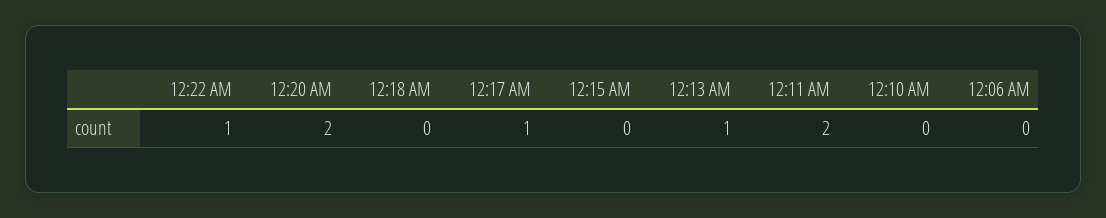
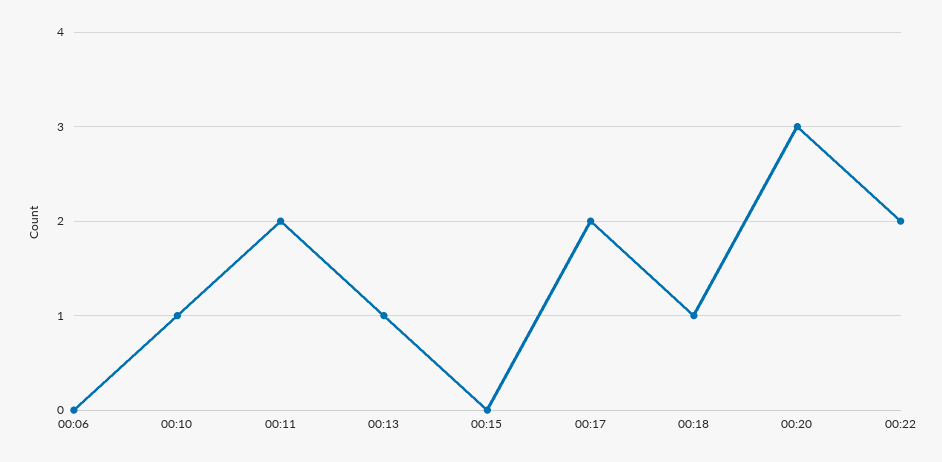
  {
-   "12:22 AM": 1,
+   "12:22 AM": 2,
-   "12:20 AM": 2,
+   "12:20 AM": 3,
-   "12:18 AM": 0,
+   "12:18 AM": 1,
-   "12:17 AM": 1,
+   "12:17 AM": 2,
    "12:15 AM": 0,
    "12:13 AM": 1,
    "12:11 AM": 2,
-   "12:10 AM": 0,
+   "12:10 AM": 1,
    "12:06 AM": 0
  }

